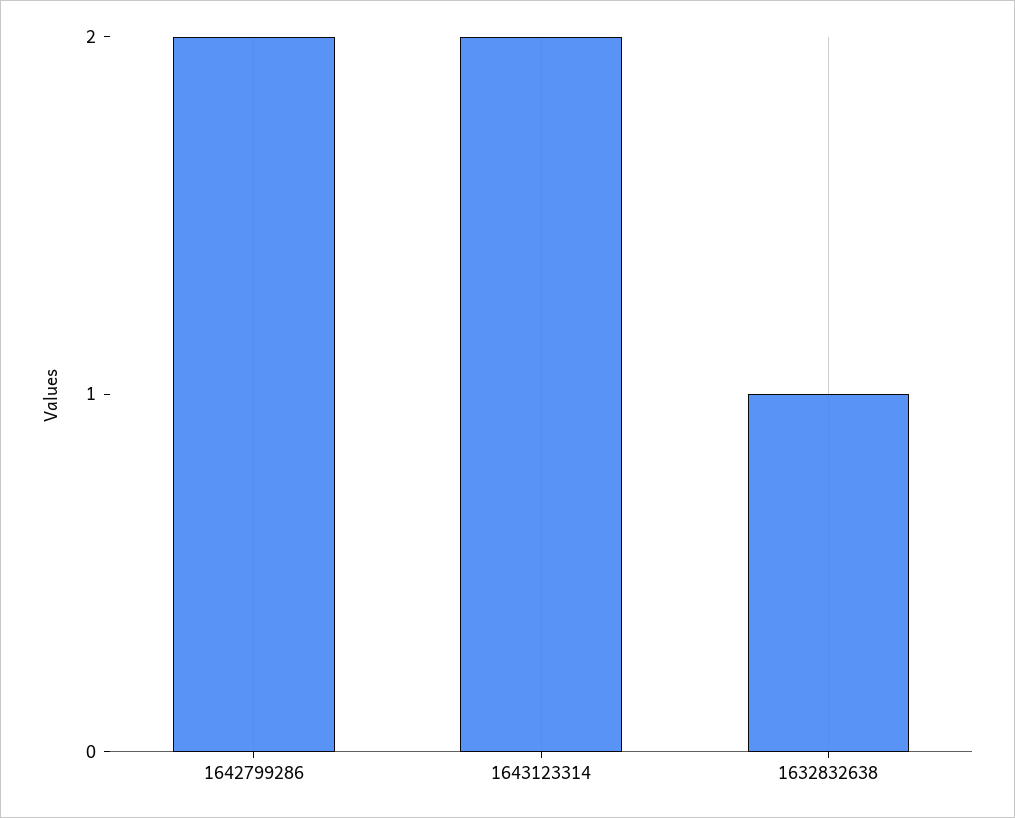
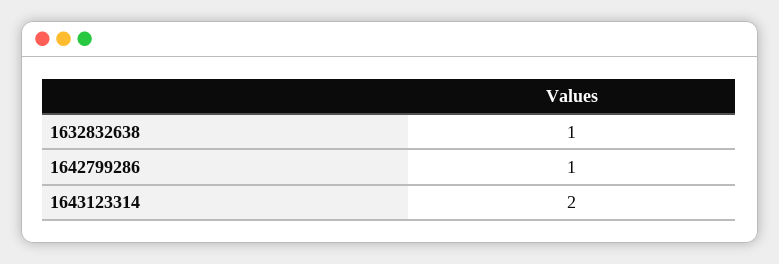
  {
-   "1642799286": 2,
+   "1642799286": 1,
    "1643123314": 2,
    "1632832638": 1
  }

